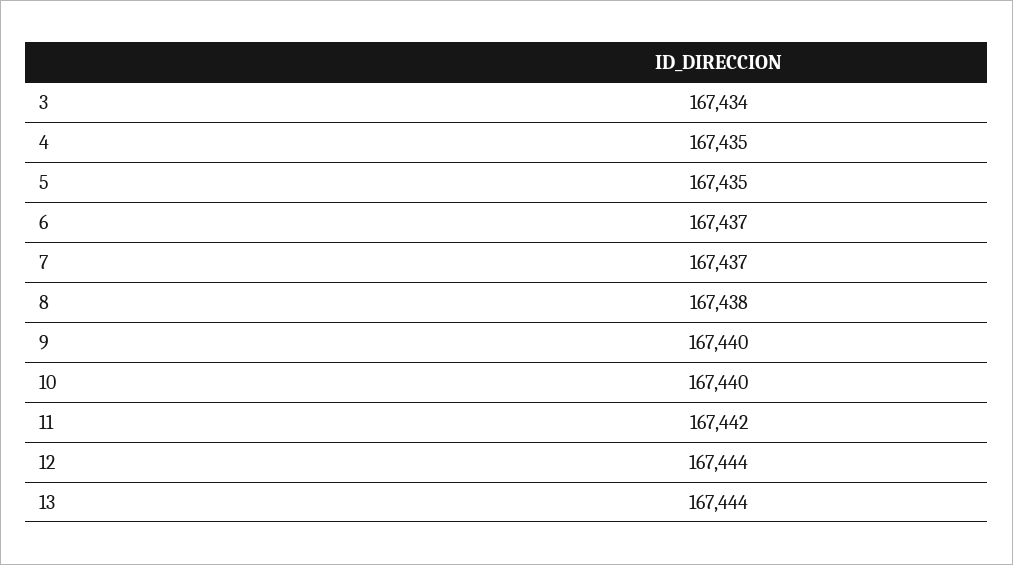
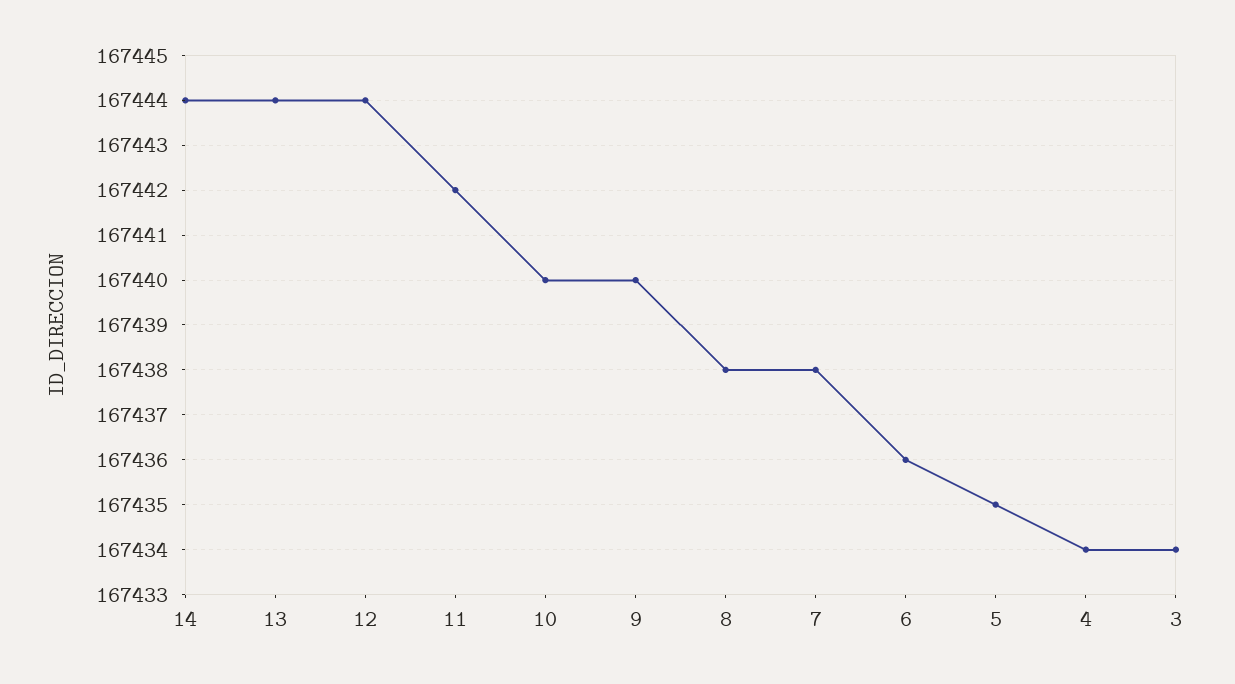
  {
    "3": 167434,
-   "4": 167435,
+   "4": 167434,
    "5": 167435,
-   "6": 167437,
+   "6": 167436,
-   "7": 167437,
+   "7": 167438,
    "8": 167438,
    "9": 167440,
    "10": 167440,
    "11": 167442,
    "12": 167444,
-   "13": 167444
+   "13": 167444,
+   "14": 167444
  }

